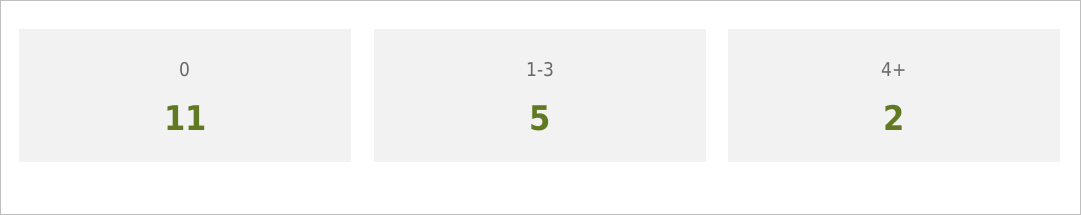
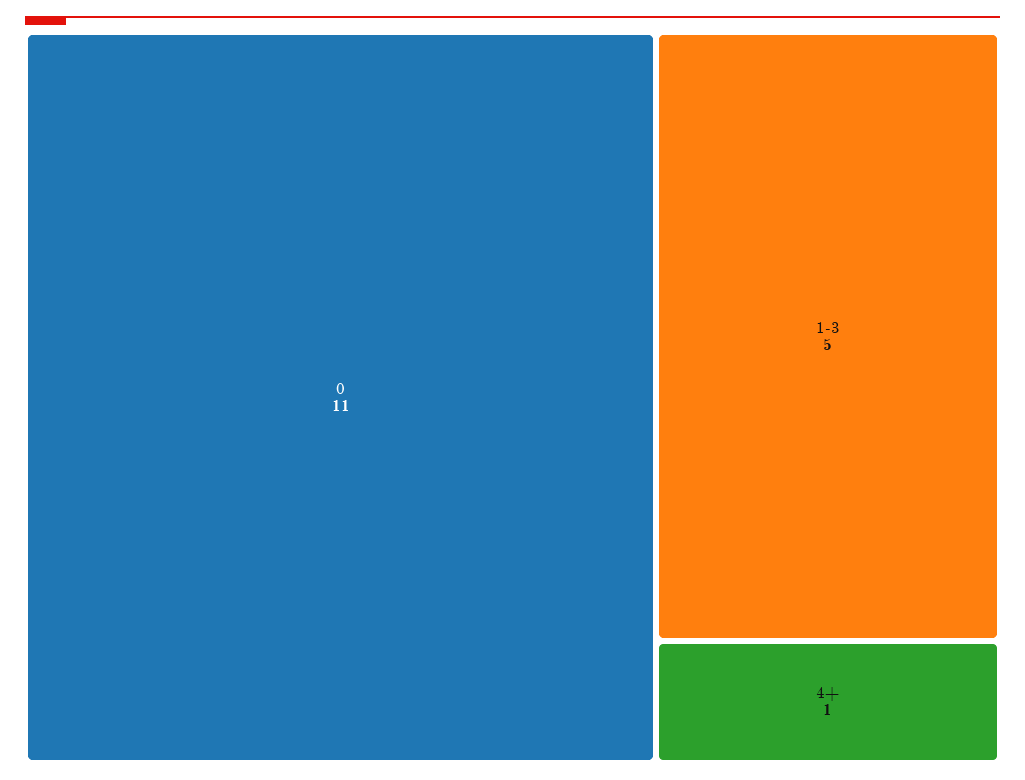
  {
    "0": 11,
    "1-3": 5,
-   "4+": 2
+   "4+": 1
  }

